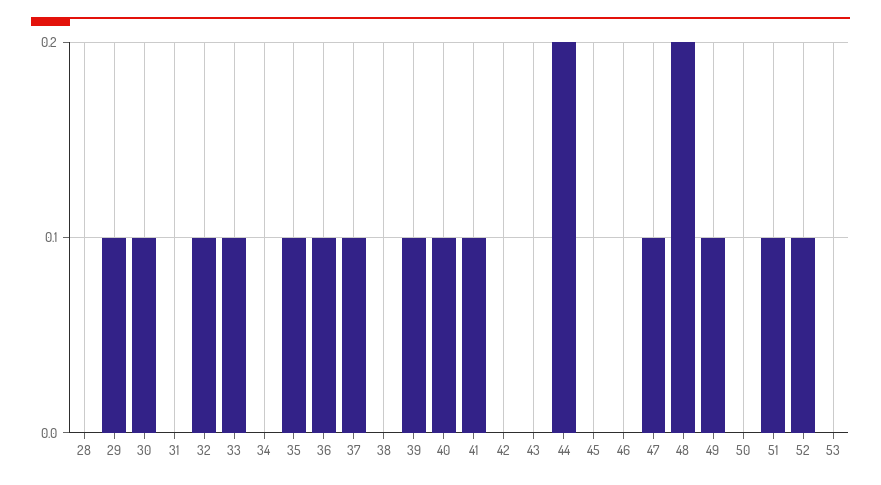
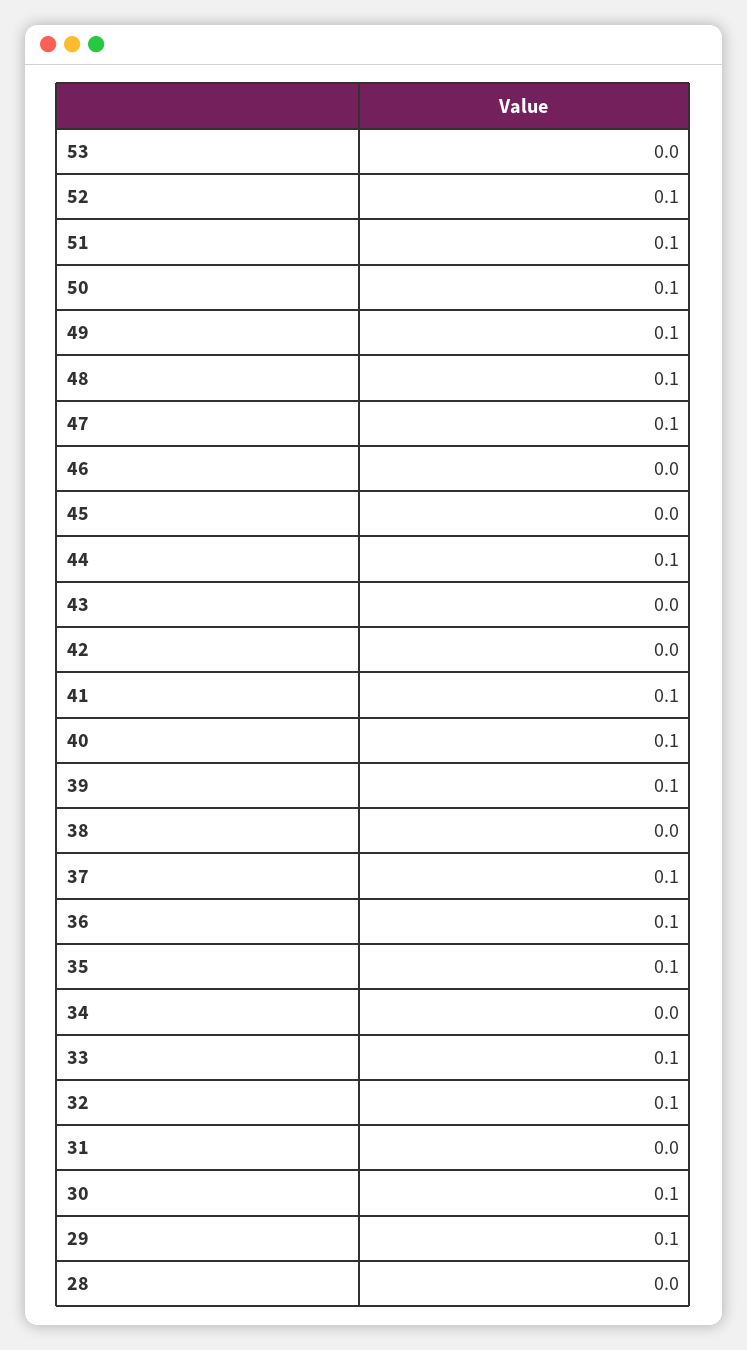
  {
    "28": 0,
    "29": 0.1,
    "30": 0.1,
    "31": 0,
    "32": 0.1,
    "33": 0.1,
    "34": 0,
    "35": 0.1,
    "36": 0.1,
    "37": 0.1,
    "38": 0,
    "39": 0.1,
    "40": 0.1,
    "41": 0.1,
    "42": 0,
    "43": 0,
-   "44": 0.2,
+   "44": 0.1,
    "45": 0,
    "46": 0,
    "47": 0.1,
-   "48": 0.2,
+   "48": 0.1,
    "49": 0.1,
-   "50": 0,
+   "50": 0.1,
    "51": 0.1,
    "52": 0.1,
    "53": 0
  }

